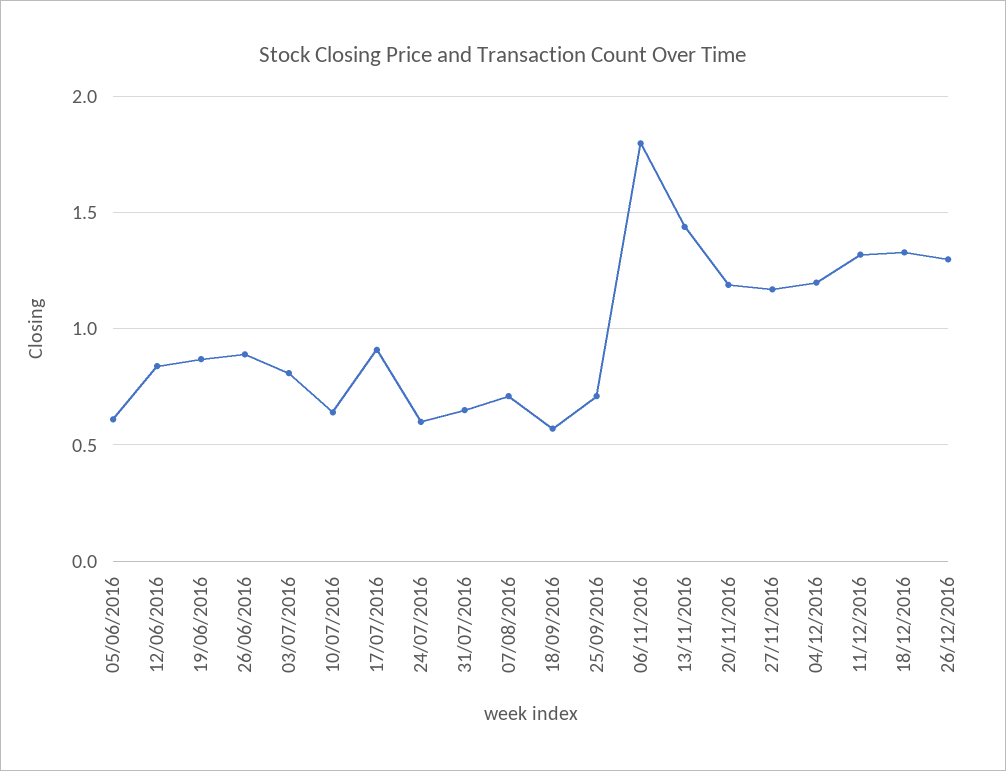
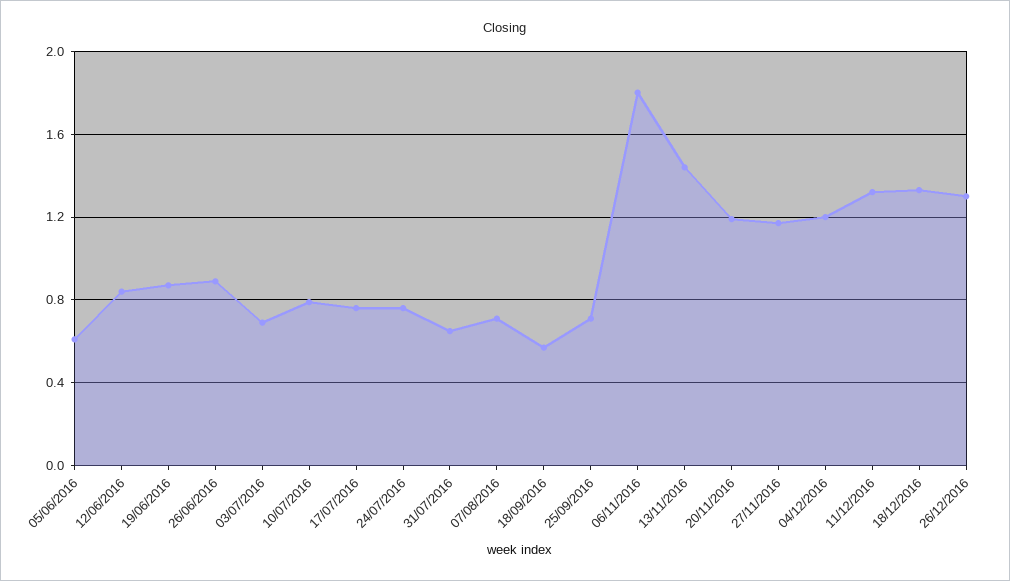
  {
    "05/06/2016": 0.6,
    "12/06/2016": 0.85,
    "19/06/2016": 0.85,
    "26/06/2016": 0.9,
-   "03/07/2016": 0.8,
+   "03/07/2016": 0.7,
-   "10/07/2016": 0.65,
+   "10/07/2016": 0.8,
-   "17/07/2016": 0.9,
+   "17/07/2016": 0.75,
-   "24/07/2016": 0.6,
+   "24/07/2016": 0.75,
    "31/07/2016": 0.65,
    "07/08/2016": 0.7,
    "18/09/2016": 0.55,
    "25/09/2016": 0.7,
    "06/11/2016": 1.8,
    "13/11/2016": 1.45,
    "20/11/2016": 1.2,
    "27/11/2016": 1.15,
    "04/12/2016": 1.2,
    "11/12/2016": 1.3,
    "18/12/2016": 1.35,
    "26/12/2016": 1.3
  }

